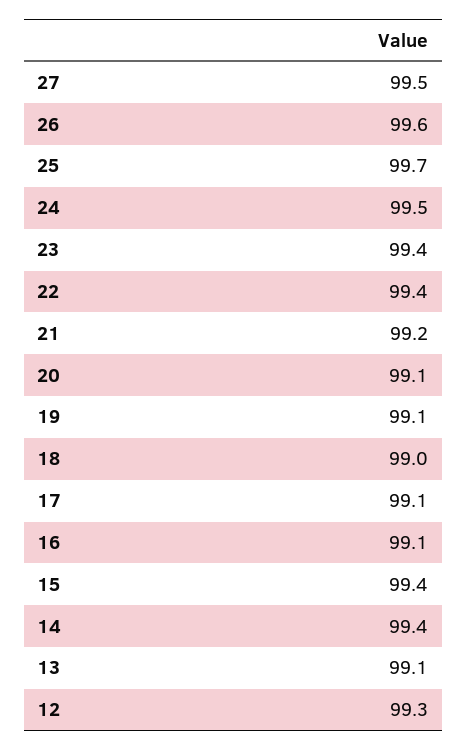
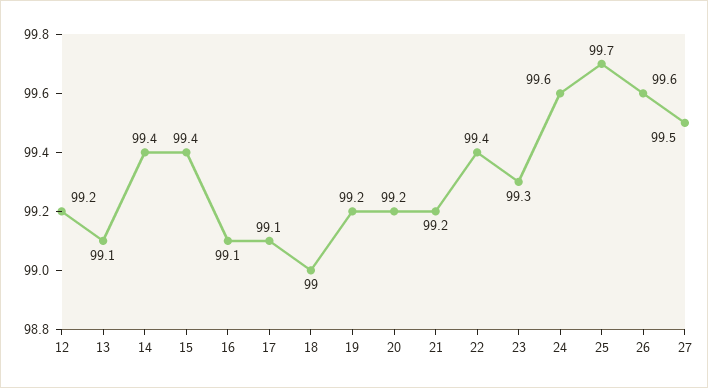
  {
    "27": 99.5,
    "26": 99.6,
    "25": 99.7,
-   "24": 99.5,
+   "24": 99.6,
-   "23": 99.4,
+   "23": 99.3,
    "22": 99.4,
    "21": 99.2,
-   "20": 99.1,
+   "20": 99.2,
-   "19": 99.1,
+   "19": 99.2,
    "18": 99,
    "17": 99.1,
    "16": 99.1,
    "15": 99.4,
    "14": 99.4,
    "13": 99.1,
-   "12": 99.3
+   "12": 99.2
  }

